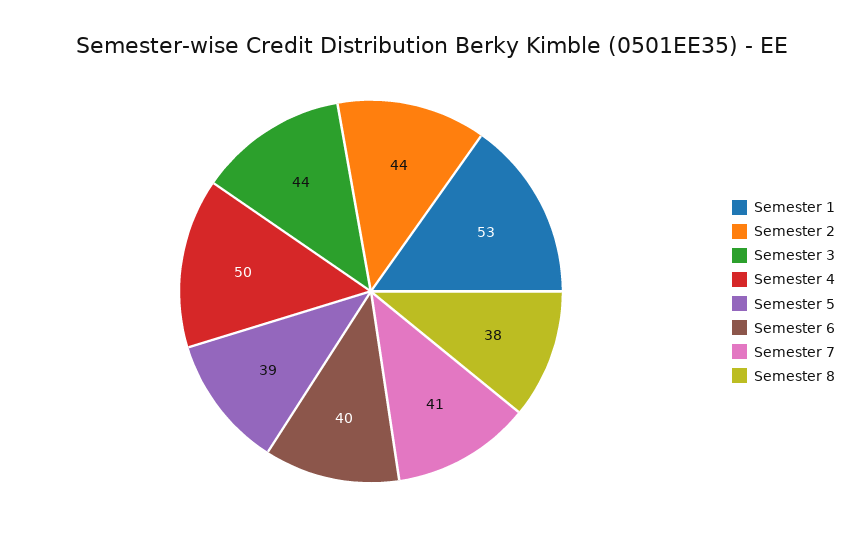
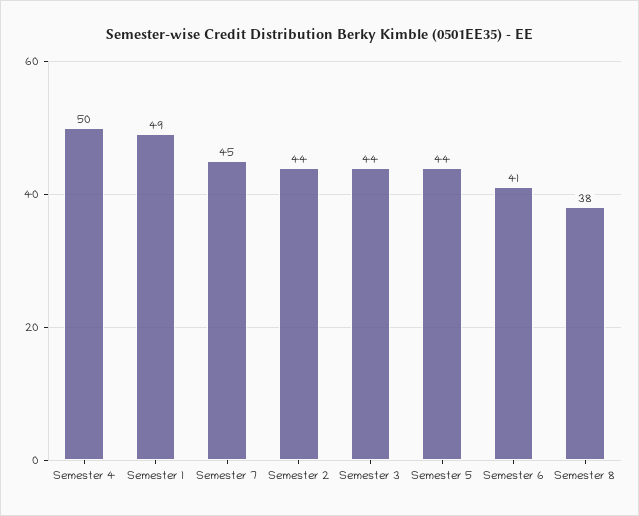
  {
-   "Semester 1": 53,
+   "Semester 1": 49,
    "Semester 2": 44,
    "Semester 3": 44,
    "Semester 4": 50,
-   "Semester 5": 39,
+   "Semester 5": 44,
-   "Semester 6": 40,
+   "Semester 6": 41,
-   "Semester 7": 41,
+   "Semester 7": 45,
    "Semester 8": 38
  }

